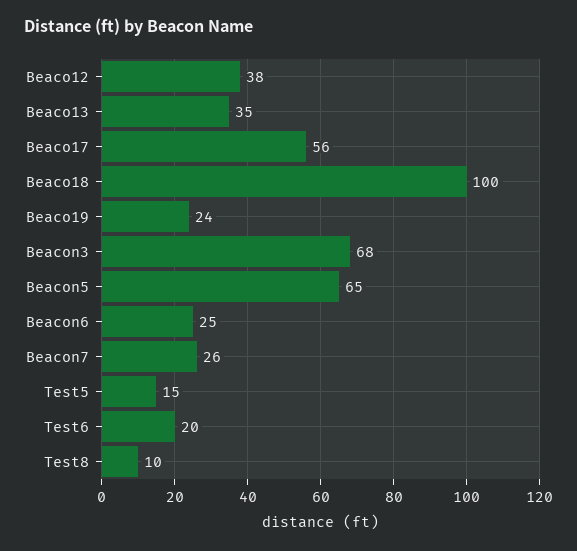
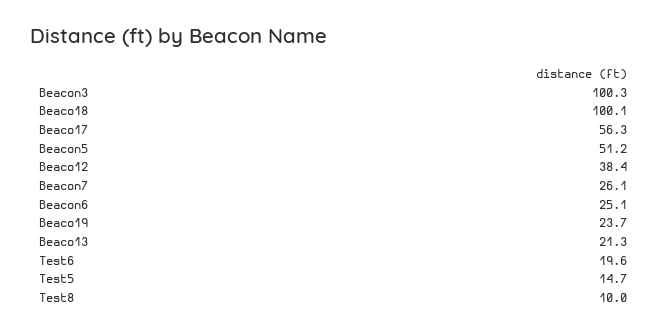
  {
    "Beaco12": 38.4,
-   "Beaco13": 35,
+   "Beaco13": 21.3,
    "Beaco17": 56.3,
    "Beaco18": 100.1,
    "Beaco19": 23.7,
-   "Beacon3": 68,
+   "Beacon3": 100.3,
-   "Beacon5": 65,
+   "Beacon5": 51.2,
    "Beacon6": 25.1,
    "Beacon7": 26.1,
    "Test5": 14.7,
    "Test6": 19.6,
    "Test8": 10
  }

